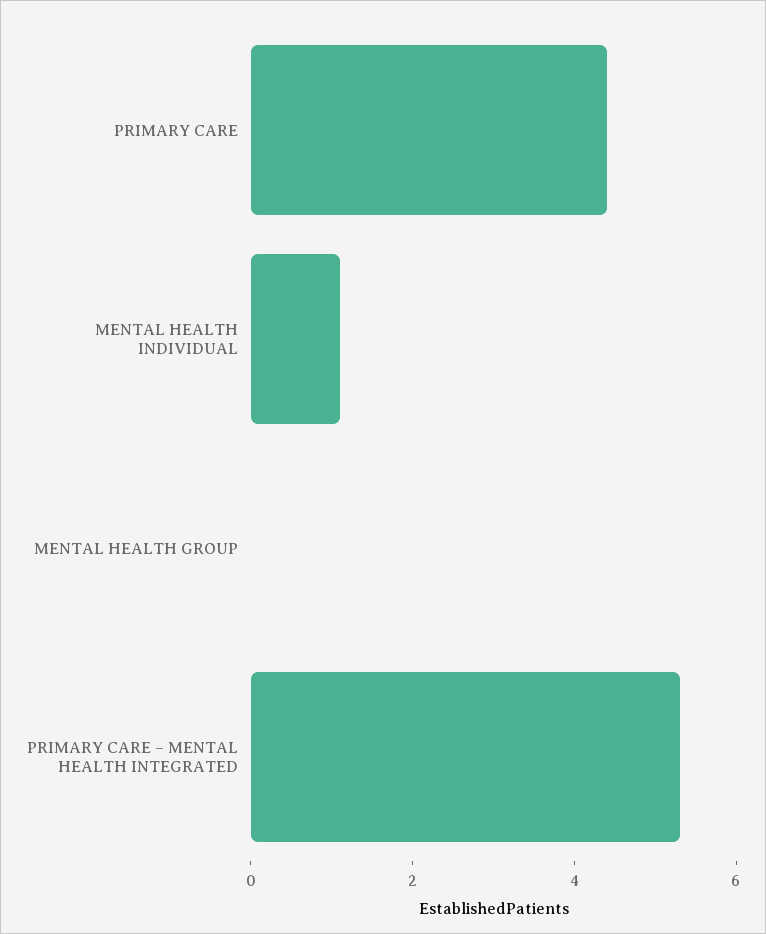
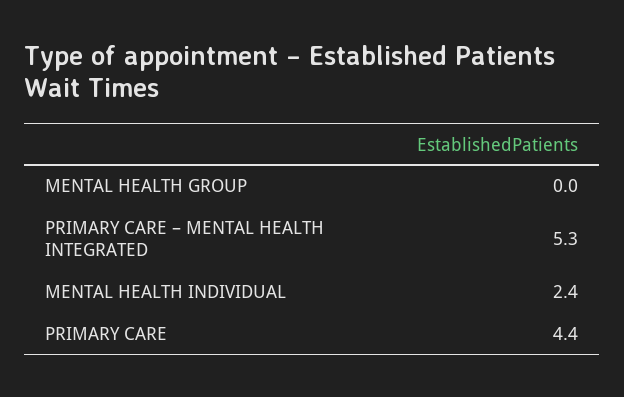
  {
    "PRIMARY CARE": 4.4,
-   "MENTAL HEALTH INDIVIDUAL": 1,
+   "MENTAL HEALTH INDIVIDUAL": 2.4,
    "MENTAL HEALTH GROUP": 0,
    "PRIMARY CARE – MENTAL HEALTH INTEGRATED": 5.3
  }

